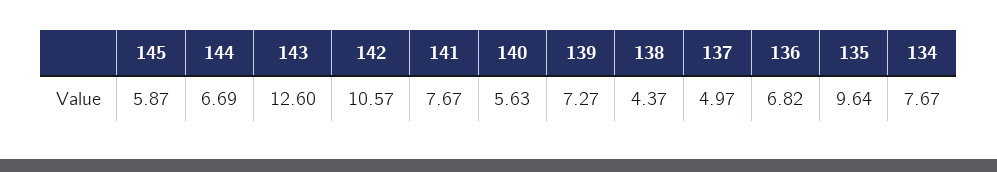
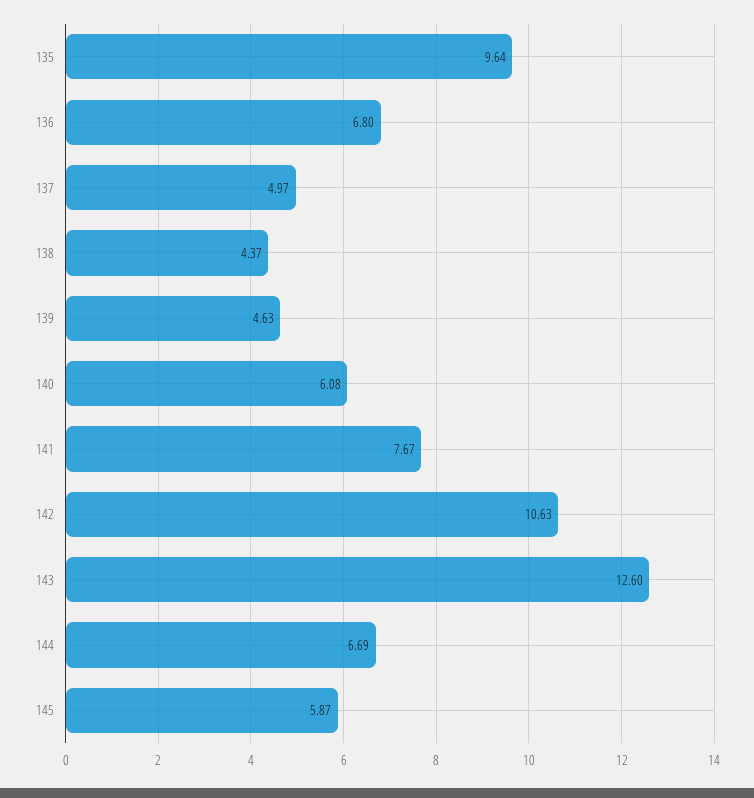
  {
    "145": 5.87,
    "144": 6.69,
    "143": 12.6,
-   "142": 10.57,
+   "142": 10.63,
    "141": 7.67,
-   "140": 5.63,
+   "140": 6.08,
-   "139": 7.27,
+   "139": 4.63,
    "138": 4.37,
    "137": 4.97,
-   "136": 6.82,
+   "136": 6.8,
-   "135": 9.64,
+   "135": 9.64
-   "134": 7.67
  }

